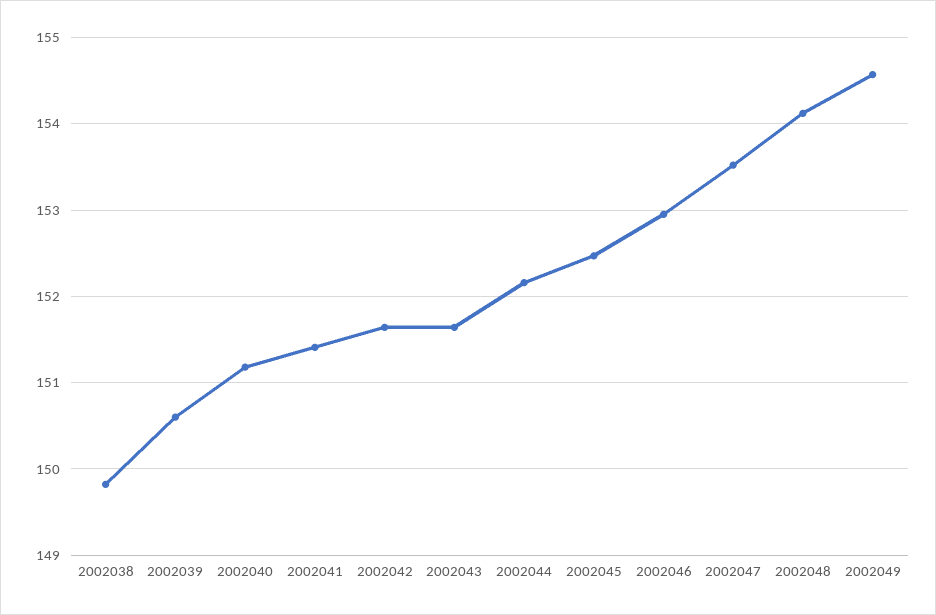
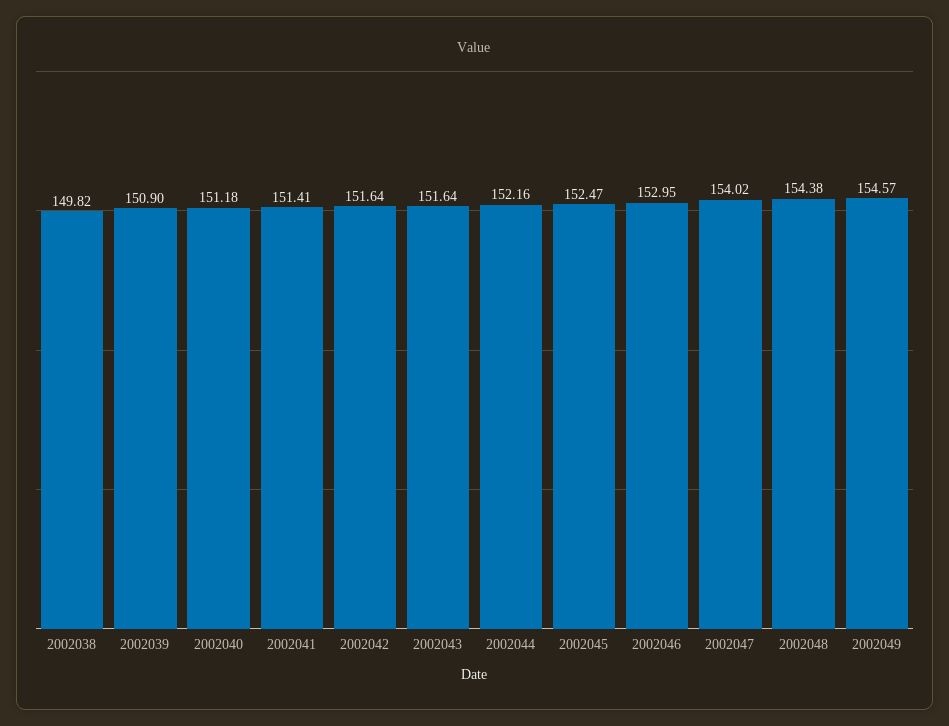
  {
    "2002038": 149.82,
-   "2002039": 150.6,
+   "2002039": 150.9,
    "2002040": 151.18,
    "2002041": 151.41,
    "2002042": 151.64,
    "2002043": 151.64,
    "2002044": 152.16,
    "2002045": 152.47,
    "2002046": 152.95,
-   "2002047": 153.5,
+   "2002047": 154.02,
-   "2002048": 154.1,
+   "2002048": 154.38,
    "2002049": 154.57
  }

